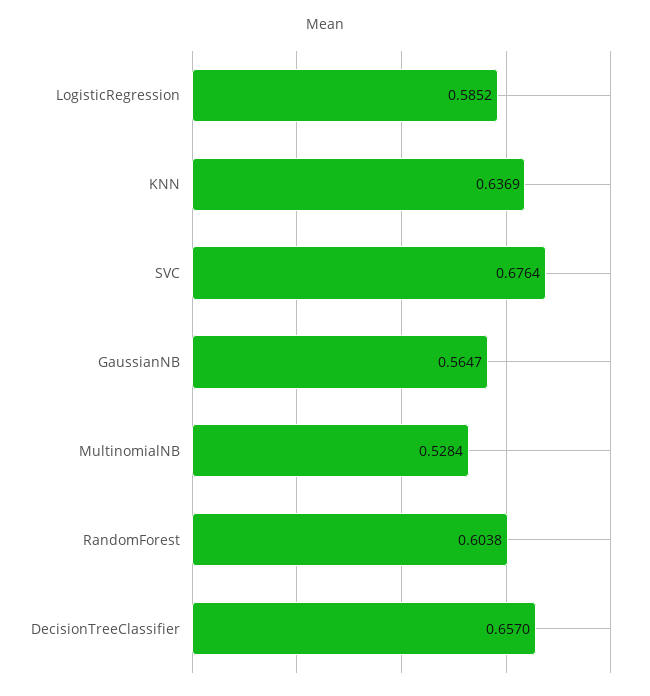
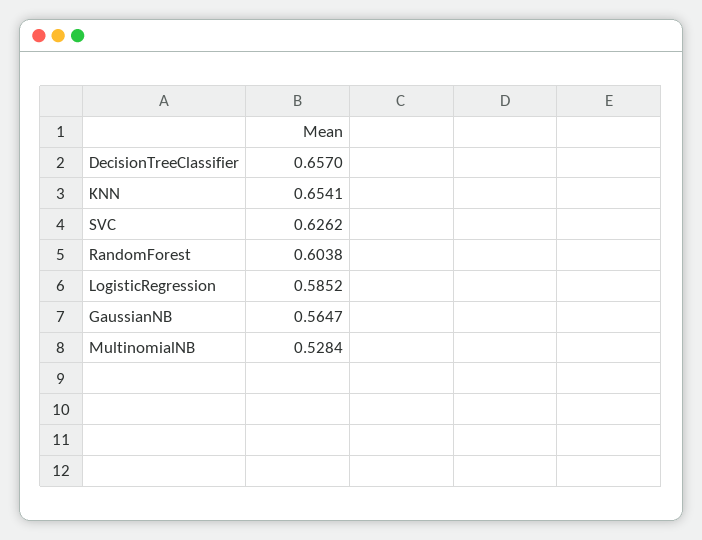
  {
    "LogisticRegression": 0.5852,
-   "KNN": 0.6369,
+   "KNN": 0.6541,
-   "SVC": 0.6764,
+   "SVC": 0.6262,
    "GaussianNB": 0.5647,
    "MultinomialNB": 0.5284,
    "RandomForest": 0.6038,
    "DecisionTreeClassifier": 0.657
  }

